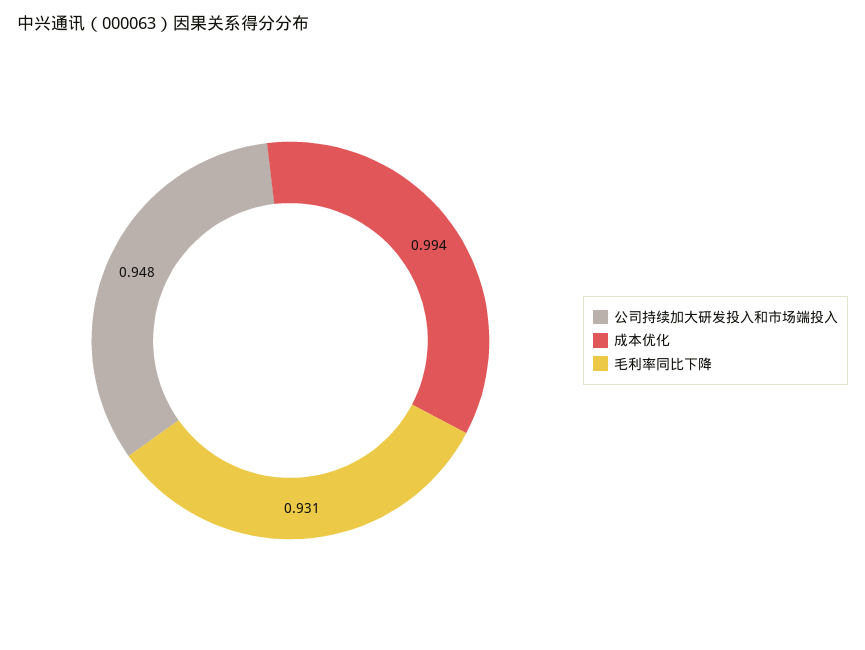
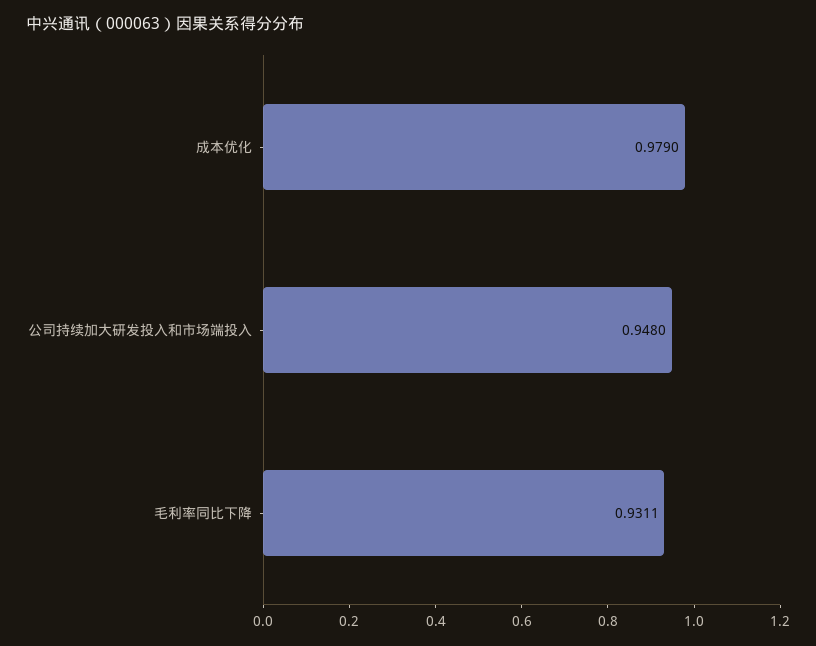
  {
    "公司持续加大研发投入和市场端投入": 0.948,
-   "成本优化": 0.994,
+   "成本优化": 0.979,
    "毛利率同比下降": 0.9311
  }

